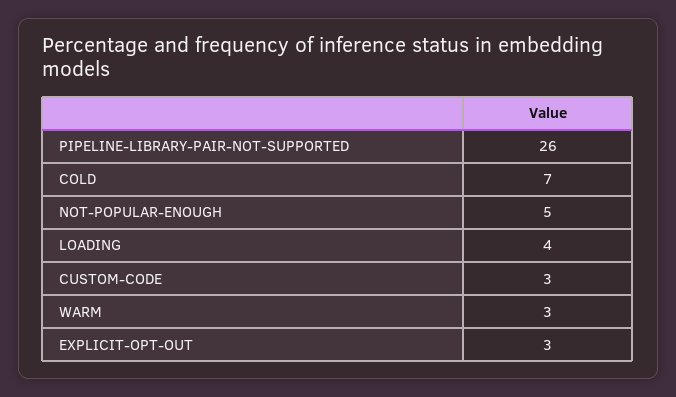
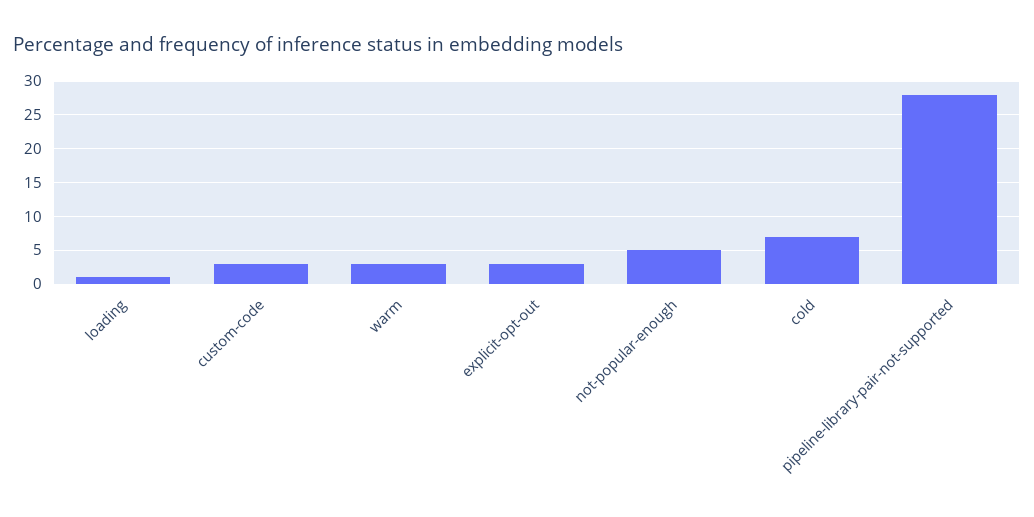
  {
-   "PIPELINE-LIBRARY-PAIR-NOT-SUPPORTED": 26,
+   "PIPELINE-LIBRARY-PAIR-NOT-SUPPORTED": 28,
    "COLD": 7,
    "NOT-POPULAR-ENOUGH": 5,
-   "LOADING": 4,
+   "LOADING": 1,
    "CUSTOM-CODE": 3,
    "WARM": 3,
    "EXPLICIT-OPT-OUT": 3
  }

